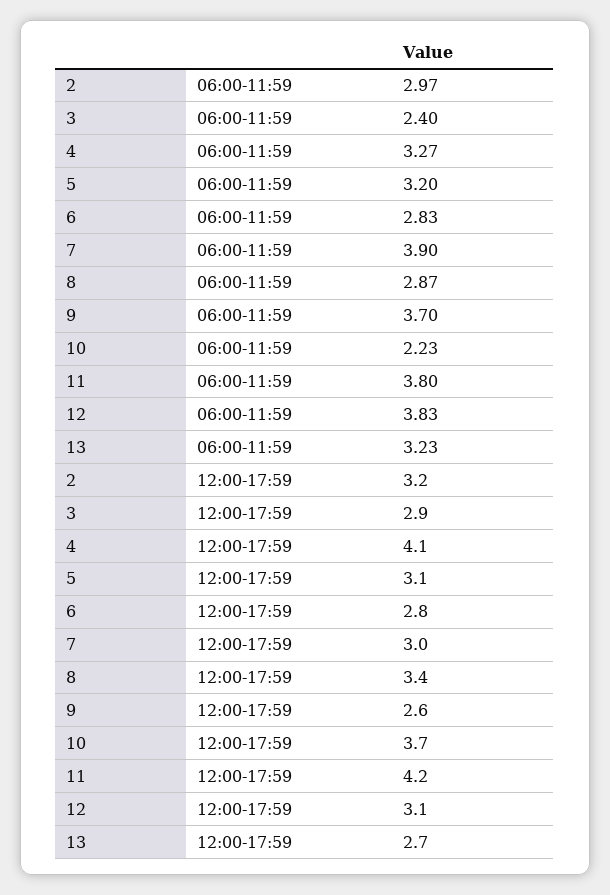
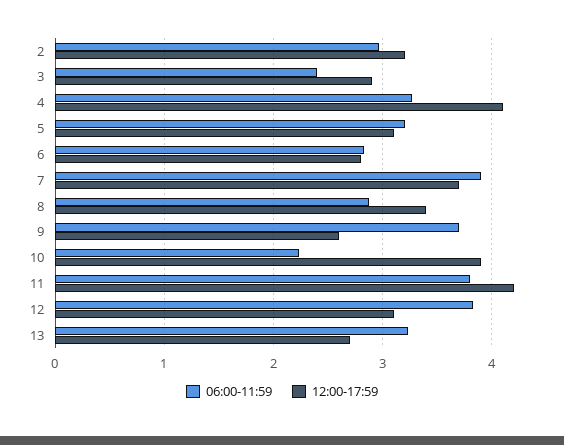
  {
    "06:00-11:59": {
      "2": 2.97,
      "3": 2.4,
      "4": 3.27,
      "5": 3.2,
      "6": 2.83,
      "7": 3.9,
      "8": 2.87,
      "9": 3.7,
      "10": 2.23,
      "11": 3.8,
      "12": 3.83,
      "13": 3.23
    },
    "12:00-17:59": {
      "2": 3.2,
      "3": 2.9,
      "4": 4.1,
      "5": 3.1,
      "6": 2.8,
-     "7": 3,
+     "7": 3.7,
      "8": 3.4,
      "9": 2.6,
-     "10": 3.7,
+     "10": 3.9,
      "11": 4.2,
      "12": 3.1,
      "13": 2.7
    }
  }

